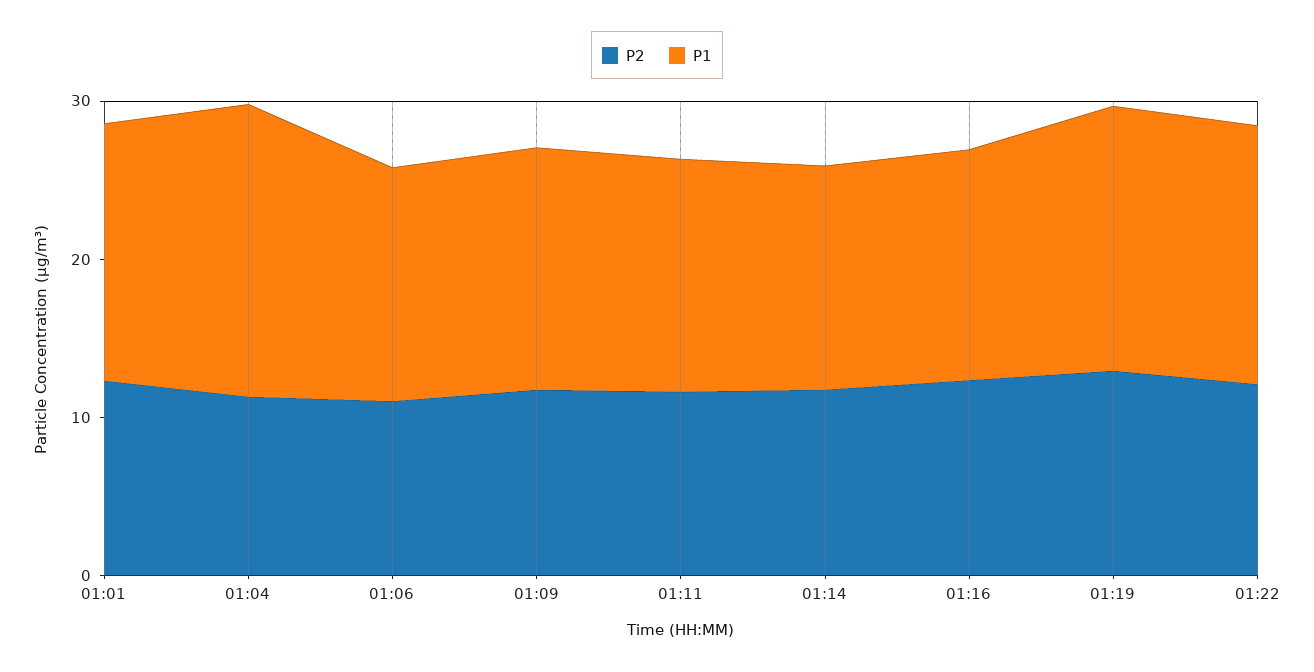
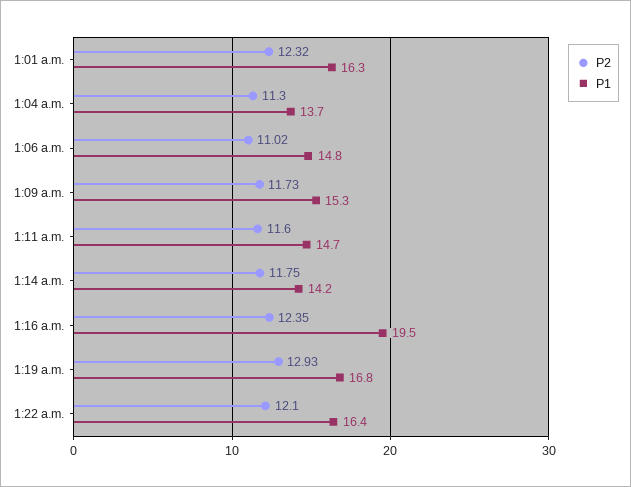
  {
    "P2": {
      "01:01": 12.32,
      "01:04": 11.3,
      "01:06": 11.02,
      "01:09": 11.73,
      "01:11": 11.6,
      "01:14": 11.75,
      "01:16": 12.35,
      "01:19": 12.93,
      "01:22": 12.1
    },
    "P1": {
      "01:01": 16.3,
-     "01:04": 18,
+     "01:04": 13.7,
      "01:06": 14.8,
      "01:09": 15.3,
      "01:11": 14.7,
      "01:14": 14.2,
-     "01:16": 14,
+     "01:16": 19.5,
      "01:19": 16.8,
      "01:22": 16.4
    }
  }

